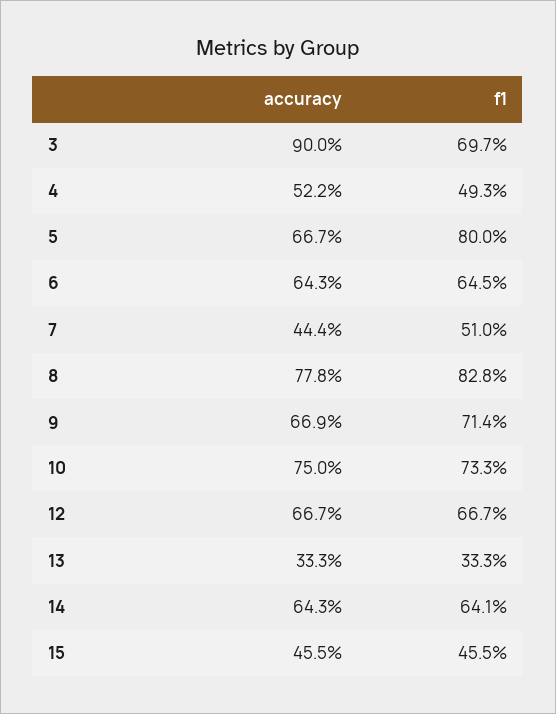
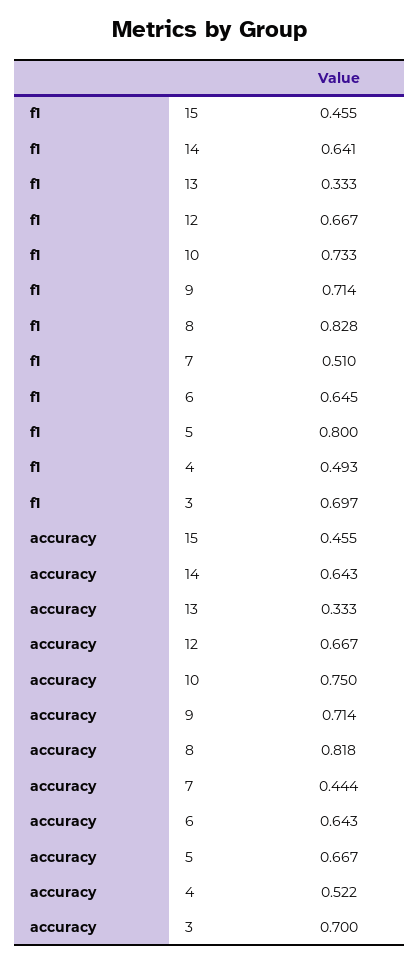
  {
    "accuracy": {
-     "3": 0.9,
+     "3": 0.7,
      "4": 0.522,
      "5": 0.667,
      "6": 0.643,
      "7": 0.444,
-     "8": 0.778,
+     "8": 0.818,
-     "9": 0.669,
+     "9": 0.714,
      "10": 0.75,
      "12": 0.667,
      "13": 0.333,
      "14": 0.643,
      "15": 0.455
    },
    "f1": {
      "3": 0.697,
      "4": 0.493,
      "5": 0.8,
      "6": 0.645,
      "7": 0.51,
      "8": 0.828,
      "9": 0.714,
      "10": 0.733,
      "12": 0.667,
      "13": 0.333,
      "14": 0.641,
      "15": 0.455
    }
  }

